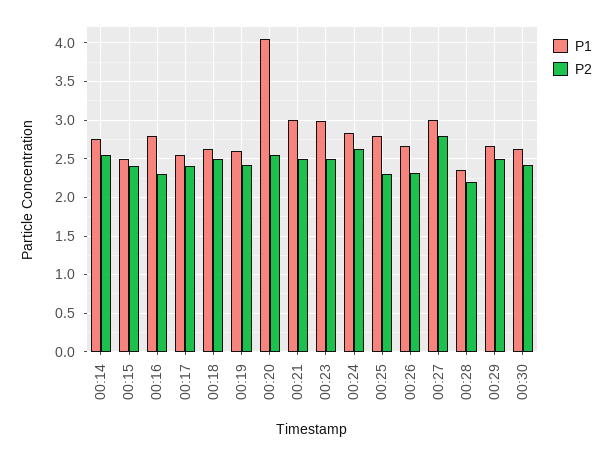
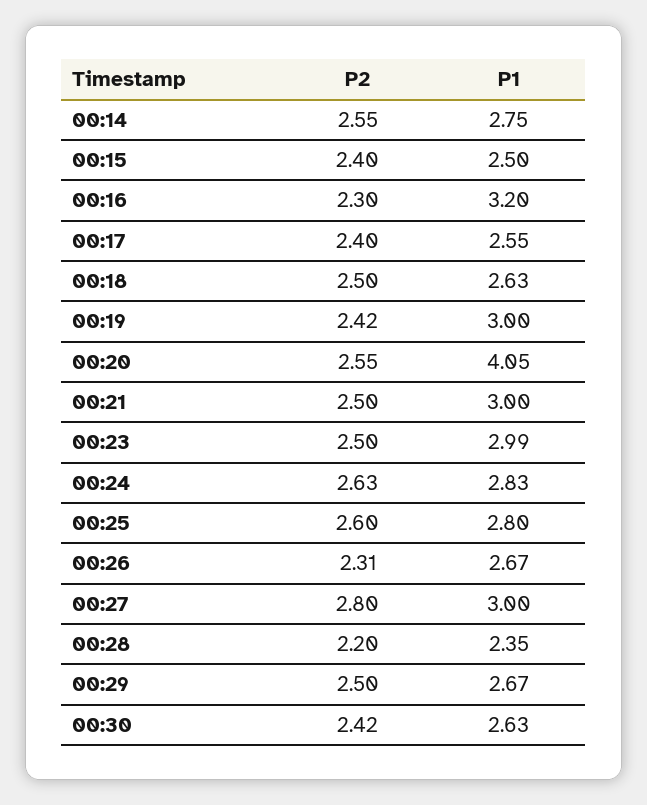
  {
    "P1": {
      "00:14": 2.75,
      "00:15": 2.5,
-     "00:16": 2.8,
+     "00:16": 3.2,
      "00:17": 2.55,
      "00:18": 2.63,
-     "00:19": 2.6,
+     "00:19": 3,
      "00:20": 4.05,
      "00:21": 3,
      "00:23": 2.99,
      "00:24": 2.83,
      "00:25": 2.8,
      "00:26": 2.67,
      "00:27": 3,
      "00:28": 2.35,
      "00:29": 2.67,
      "00:30": 2.63
    },
    "P2": {
      "00:14": 2.55,
      "00:15": 2.4,
      "00:16": 2.3,
      "00:17": 2.4,
      "00:18": 2.5,
      "00:19": 2.42,
      "00:20": 2.55,
      "00:21": 2.5,
      "00:23": 2.5,
      "00:24": 2.63,
-     "00:25": 2.3,
+     "00:25": 2.6,
      "00:26": 2.31,
      "00:27": 2.8,
      "00:28": 2.2,
      "00:29": 2.5,
      "00:30": 2.42
    }
  }

